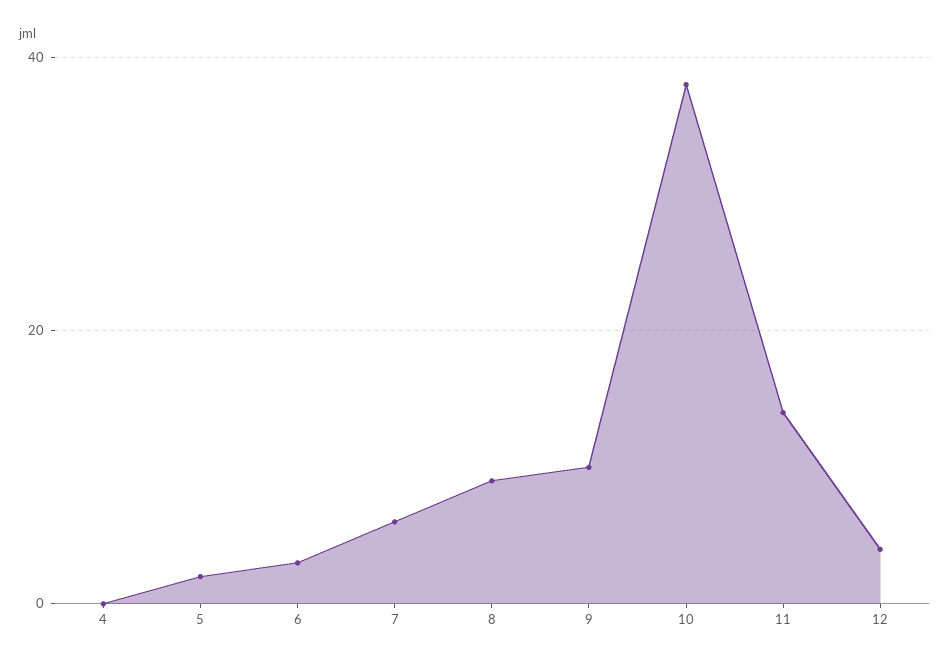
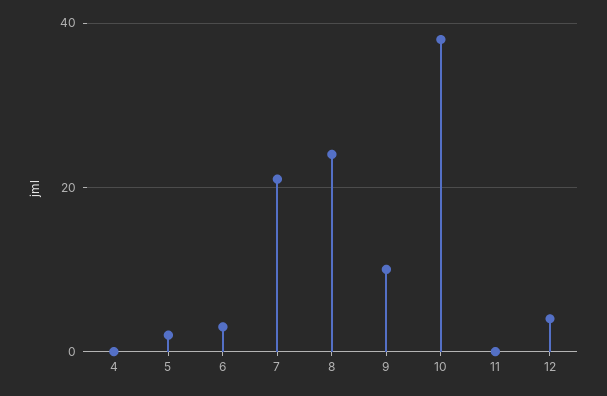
  {
    "4": 0,
    "5": 0,
    "6": 5,
-   "7": 5,
+   "7": 20,
-   "8": 10,
+   "8": 25,
    "9": 10,
    "10": 40,
-   "11": 15,
+   "11": 0,
    "12": 5
  }

